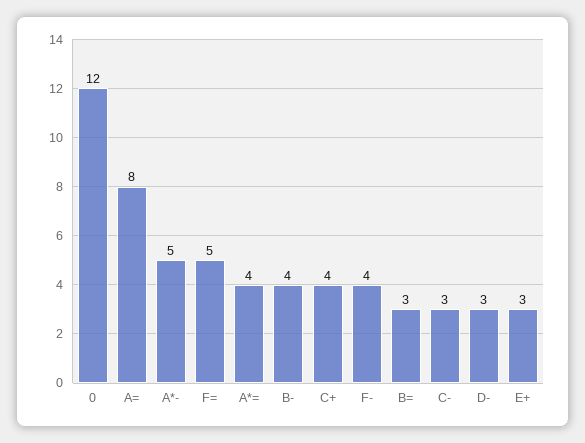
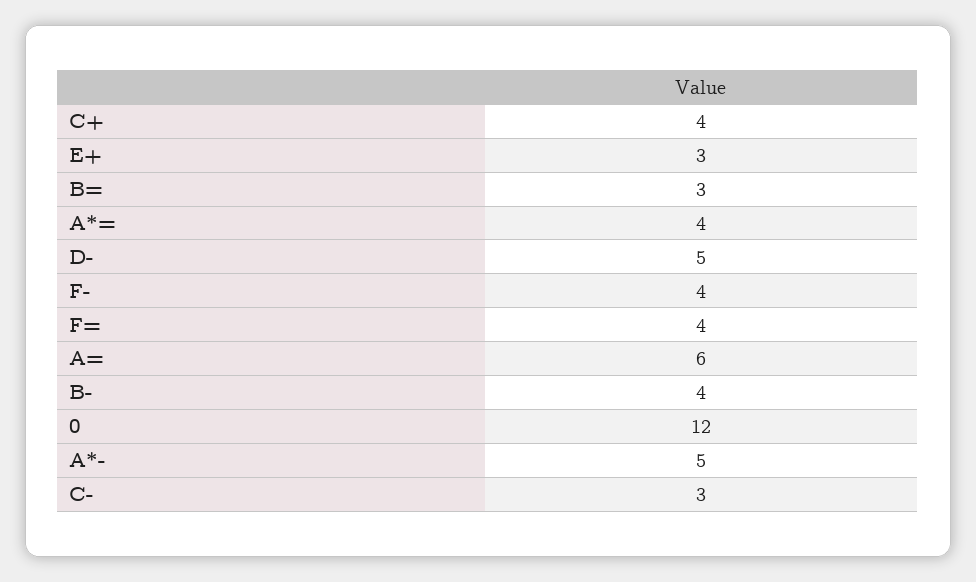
  {
    "0": 12,
-   "A=": 8,
+   "A=": 6,
    "A*-": 5,
-   "F=": 5,
+   "F=": 4,
    "A*=": 4,
    "B-": 4,
    "C+": 4,
    "F-": 4,
    "B=": 3,
    "C-": 3,
-   "D-": 3,
+   "D-": 5,
    "E+": 3
  }

